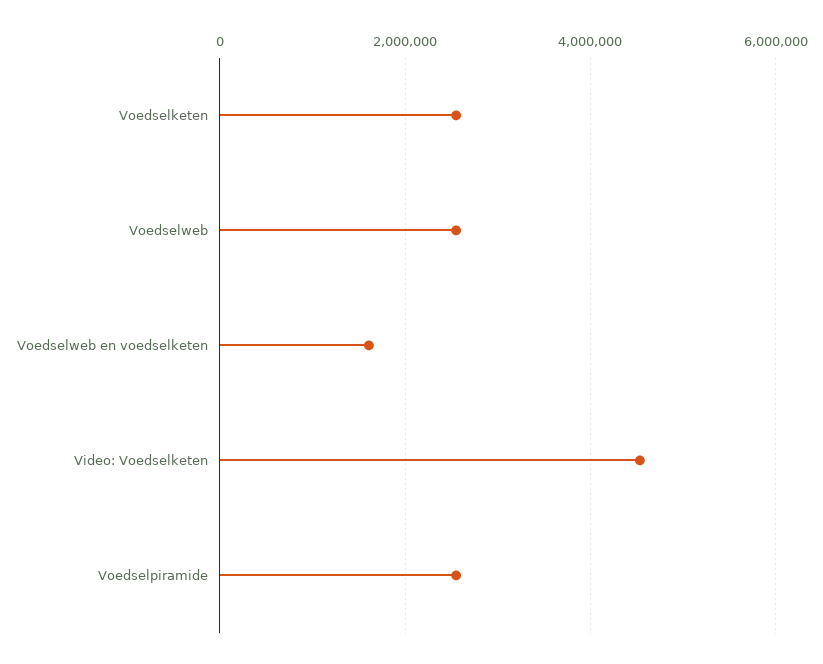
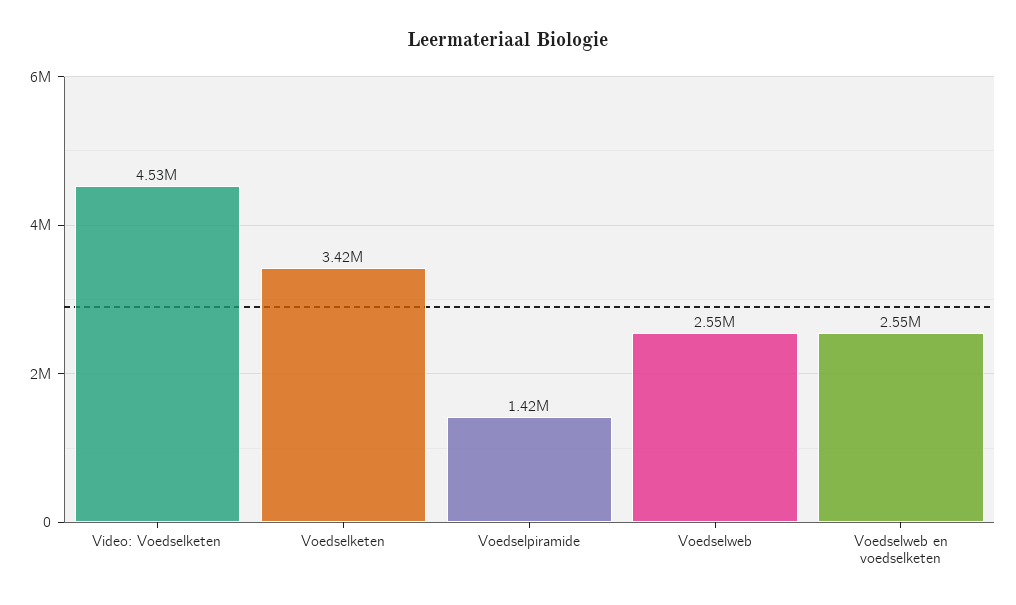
  {
-   "Voedselketen": 2600000,
+   "Voedselketen": 3420000,
    "Voedselweb": 2550000,
-   "Voedselweb en voedselketen": 1600000,
+   "Voedselweb en voedselketen": 2550000,
    "Video: Voedselketen": 4530000,
-   "Voedselpiramide": 2600000
+   "Voedselpiramide": 1420000
  }

